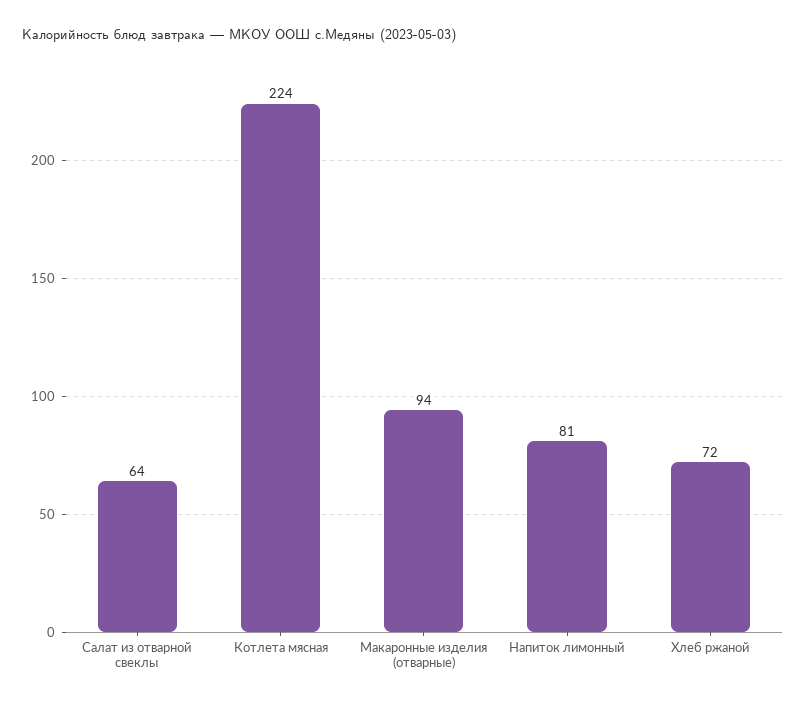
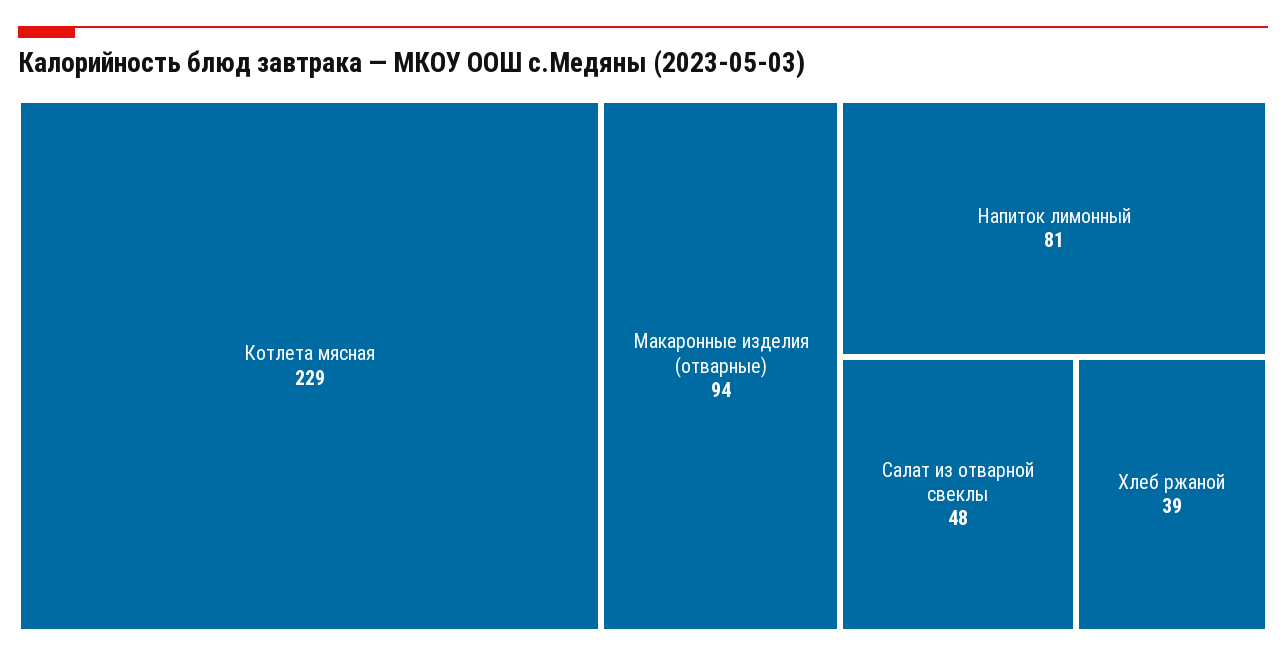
  {
-   "Салат из отварной свеклы": 64,
+   "Салат из отварной свеклы": 48,
-   "Котлета мясная": 224,
+   "Котлета мясная": 229,
    "Макаронные изделия (отварные)": 94,
    "Напиток лимонный": 81,
-   "Хлеб ржаной": 72
+   "Хлеб ржаной": 39
  }

